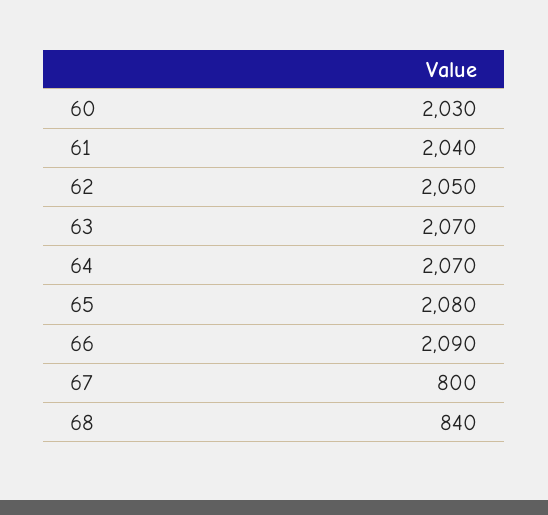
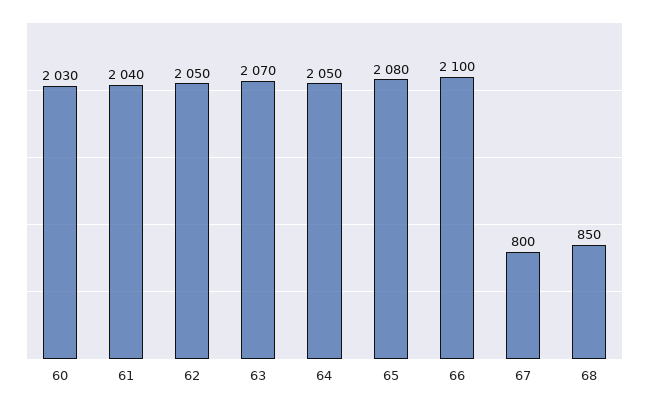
  {
    "60": 2030,
    "61": 2040,
    "62": 2050,
    "63": 2070,
-   "64": 2070,
+   "64": 2050,
    "65": 2080,
-   "66": 2090,
+   "66": 2100,
    "67": 800,
-   "68": 840
+   "68": 850
  }

